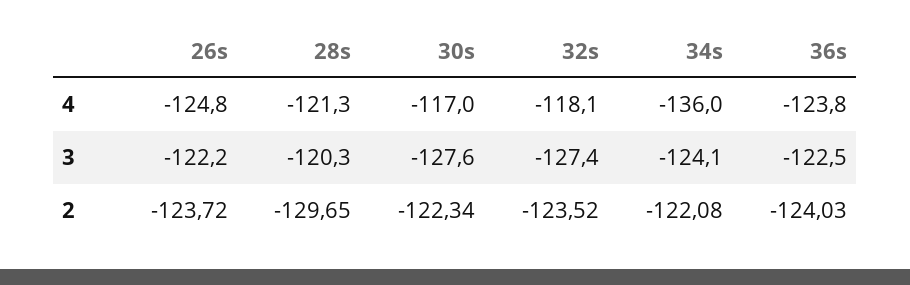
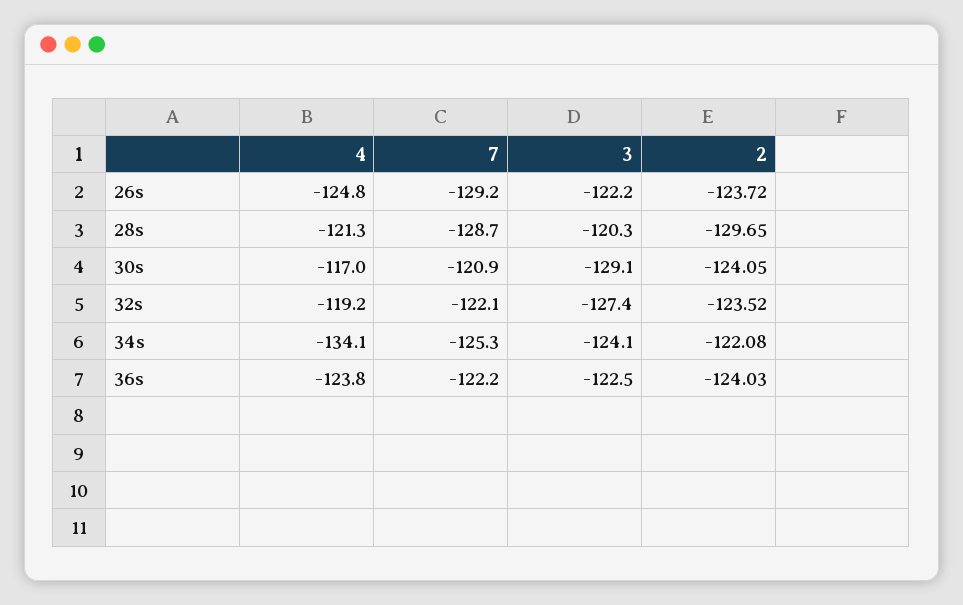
  {
    "26s": {
      "4": -124.8,
      "3": -122.2,
-     "2": -123.72
+     "2": -123.72,
+     "7": -129.2
    },
    "28s": {
      "4": -121.3,
      "3": -120.3,
-     "2": -129.65
+     "2": -129.65,
+     "7": -128.7
    },
    "30s": {
      "4": -117,
-     "3": -127.6,
+     "3": -129.1,
-     "2": -122.34
+     "2": -124.05,
+     "7": -120.9
    },
    "32s": {
-     "4": -118.1,
+     "4": -119.2,
      "3": -127.4,
-     "2": -123.52
+     "2": -123.52,
+     "7": -122.1
    },
    "34s": {
-     "4": -136,
+     "4": -134.1,
      "3": -124.1,
-     "2": -122.08
+     "2": -122.08,
+     "7": -125.3
    },
    "36s": {
      "4": -123.8,
      "3": -122.5,
-     "2": -124.03
+     "2": -124.03,
+     "7": -122.2
    }
  }

